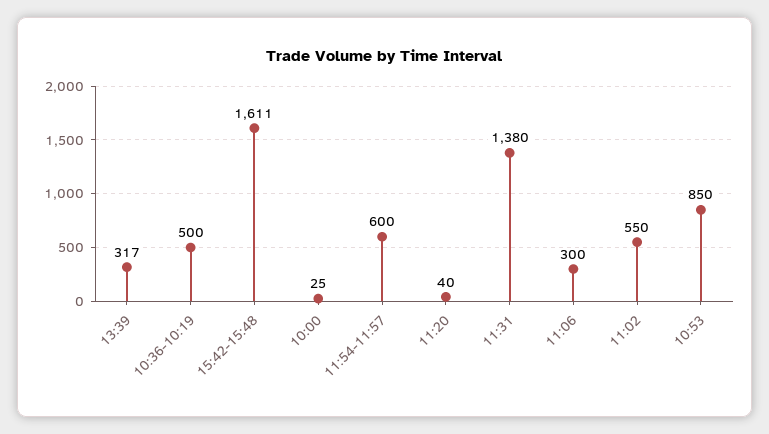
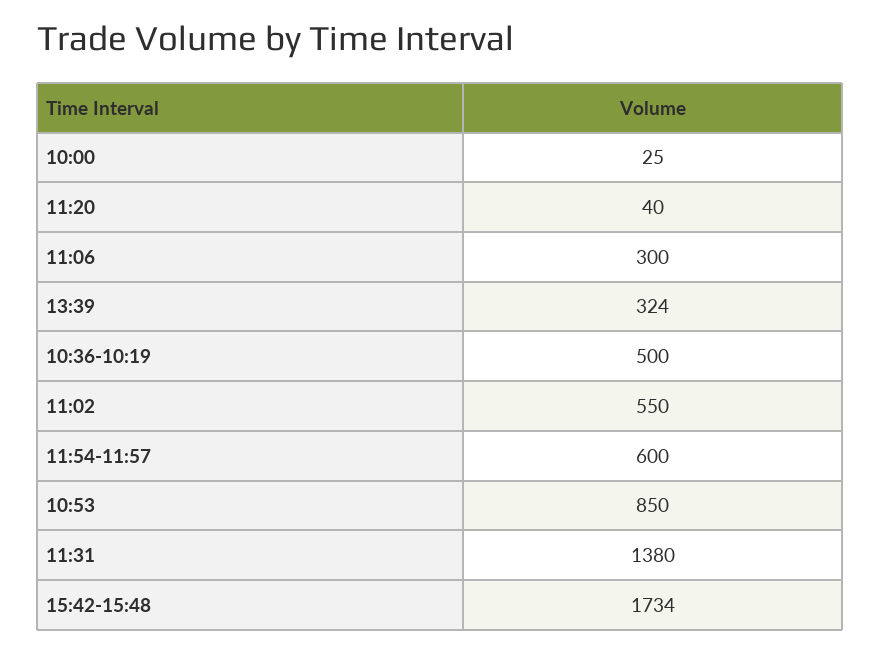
  {
-   "13:39": 317,
+   "13:39": 324,
    "10:36-10:19": 500,
-   "15:42-15:48": 1611,
+   "15:42-15:48": 1734,
    "10:00": 25,
    "11:54-11:57": 600,
    "11:20": 40,
    "11:31": 1380,
    "11:06": 300,
    "11:02": 550,
    "10:53": 850
  }

